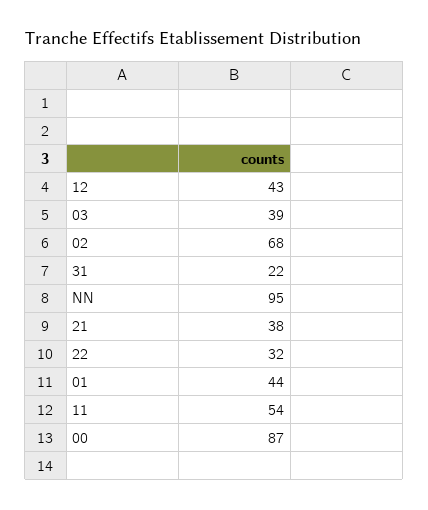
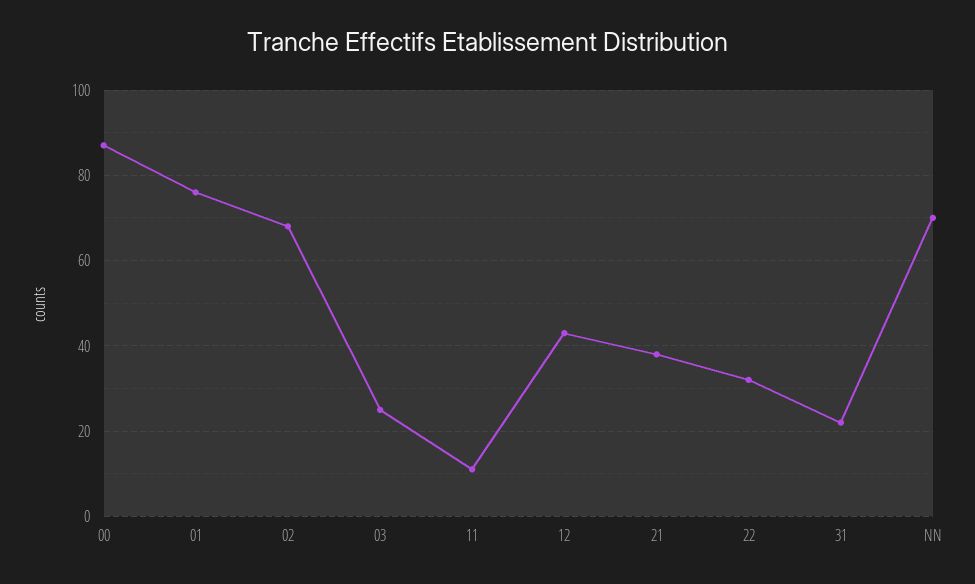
  {
    "12": 43,
-   "03": 39,
+   "03": 25,
    "02": 68,
    "31": 22,
-   "NN": 95,
+   "NN": 70,
    "21": 38,
    "22": 32,
-   "01": 44,
+   "01": 75,
-   "11": 54,
+   "11": 10,
    "00": 87
  }

